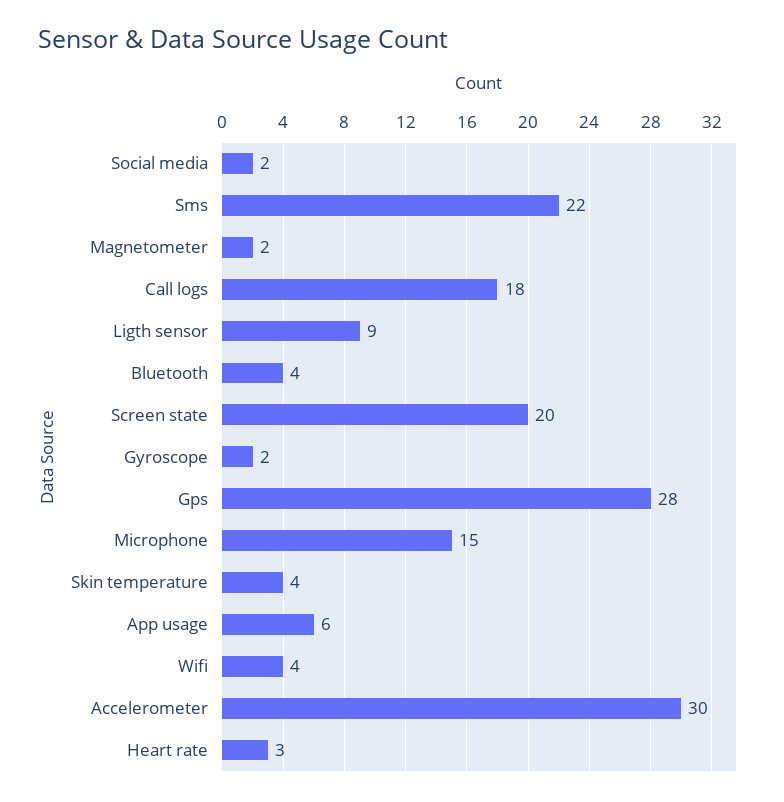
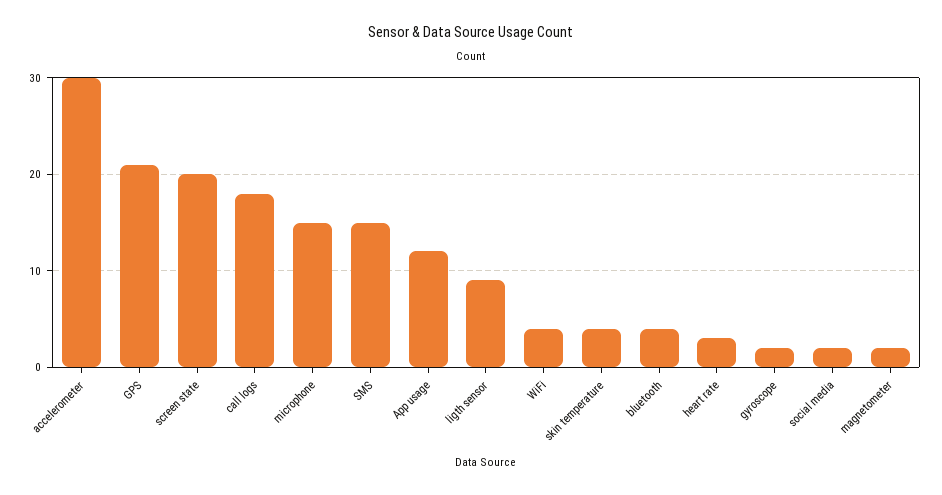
  {
    "Social media": 2,
-   "Sms": 22,
+   "Sms": 15,
    "Magnetometer": 2,
    "Call logs": 18,
    "Ligth sensor": 9,
    "Bluetooth": 4,
    "Screen state": 20,
    "Gyroscope": 2,
-   "Gps": 28,
+   "Gps": 21,
    "Microphone": 15,
    "Skin temperature": 4,
-   "App usage": 6,
+   "App usage": 12,
    "Wifi": 4,
    "Accelerometer": 30,
    "Heart rate": 3
  }

